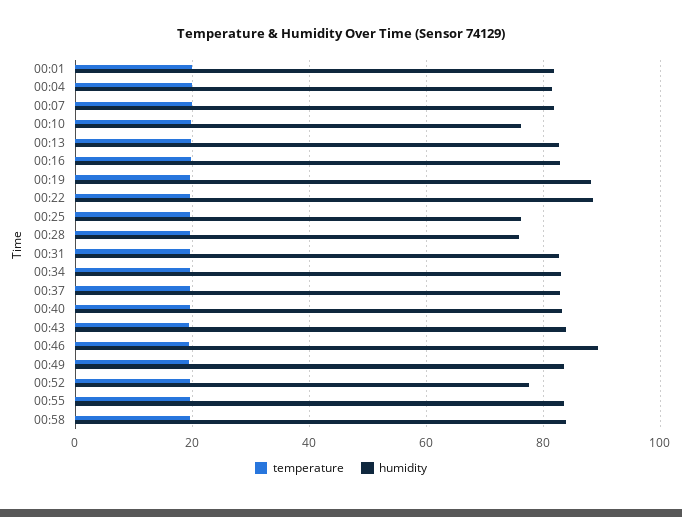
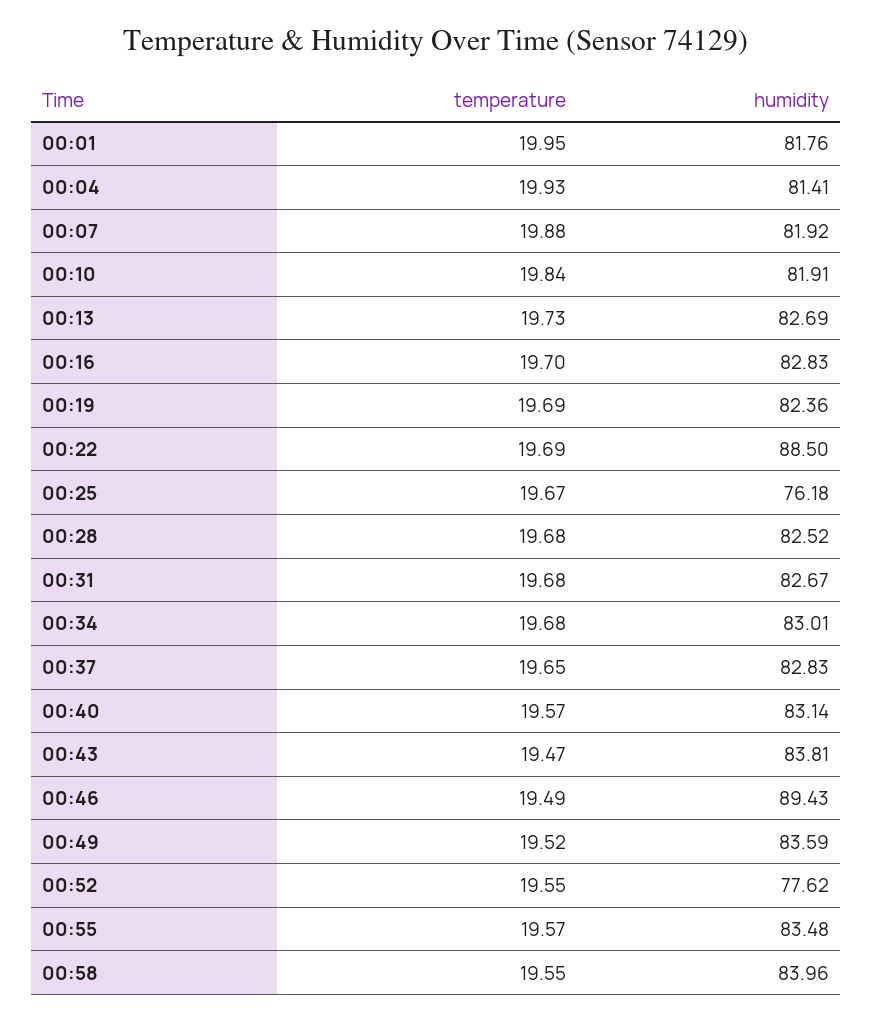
  {
    "temperature": {
      "00:01": 19.95,
      "00:04": 19.93,
      "00:07": 19.88,
      "00:10": 19.84,
      "00:13": 19.73,
      "00:16": 19.7,
      "00:19": 19.69,
      "00:22": 19.69,
      "00:25": 19.67,
      "00:28": 19.68,
      "00:31": 19.68,
      "00:34": 19.68,
      "00:37": 19.65,
      "00:40": 19.57,
      "00:43": 19.47,
      "00:46": 19.49,
      "00:49": 19.52,
      "00:52": 19.55,
      "00:55": 19.57,
      "00:58": 19.55
    },
    "humidity": {
      "00:01": 81.76,
      "00:04": 81.41,
      "00:07": 81.92,
-     "00:10": 76,
+     "00:10": 81.91,
      "00:13": 82.69,
      "00:16": 82.83,
-     "00:19": 88,
+     "00:19": 82.36,
      "00:22": 88.5,
      "00:25": 76.18,
-     "00:28": 76,
+     "00:28": 82.52,
      "00:31": 82.67,
      "00:34": 83.01,
      "00:37": 82.83,
      "00:40": 83.14,
      "00:43": 83.81,
      "00:46": 89.43,
      "00:49": 83.59,
      "00:52": 77.62,
      "00:55": 83.48,
      "00:58": 83.96
    }
  }

